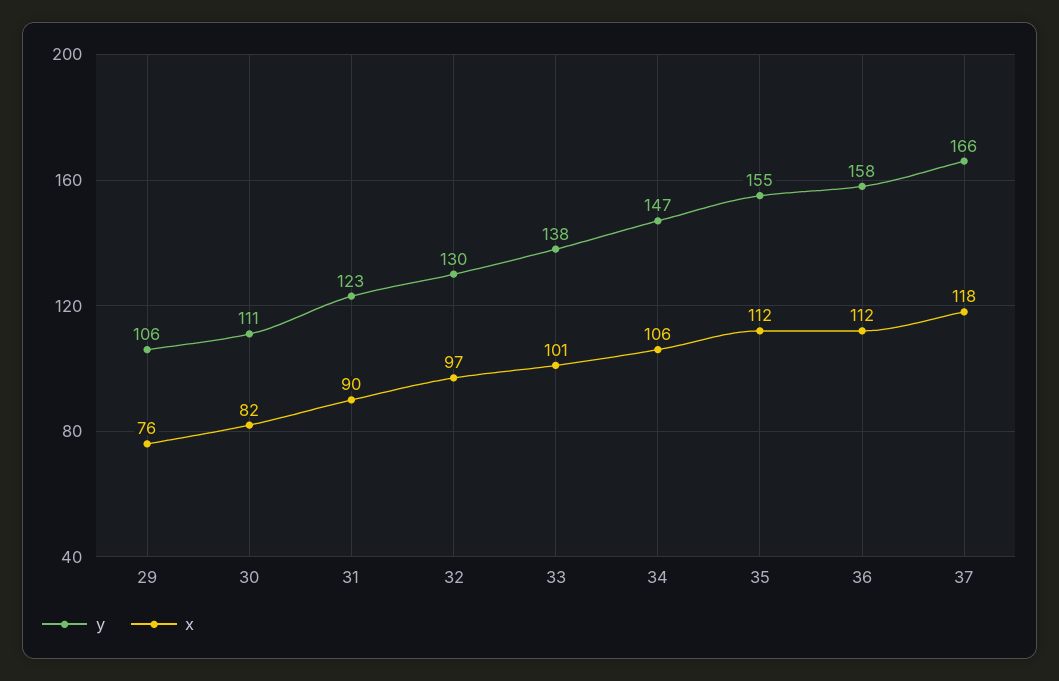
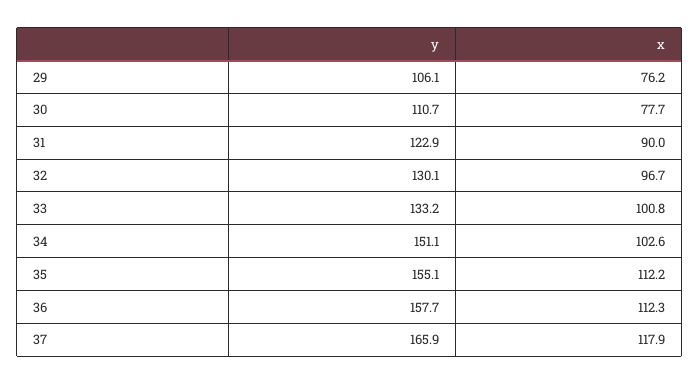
  {
    "y": {
      "29": 106.1,
      "30": 110.7,
      "31": 122.9,
      "32": 130.1,
-     "33": 138,
+     "33": 133.2,
-     "34": 147,
+     "34": 151.1,
      "35": 155.1,
      "36": 157.7,
      "37": 165.9
    },
    "x": {
      "29": 76.2,
-     "30": 82,
+     "30": 77.7,
      "31": 90,
      "32": 96.7,
      "33": 100.8,
-     "34": 106,
+     "34": 102.6,
      "35": 112.2,
      "36": 112.3,
      "37": 117.9
    }
  }

